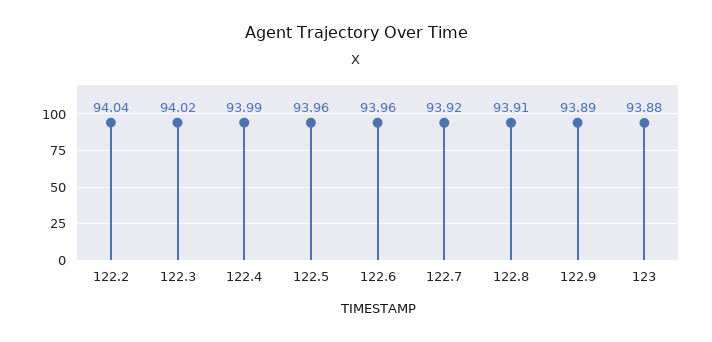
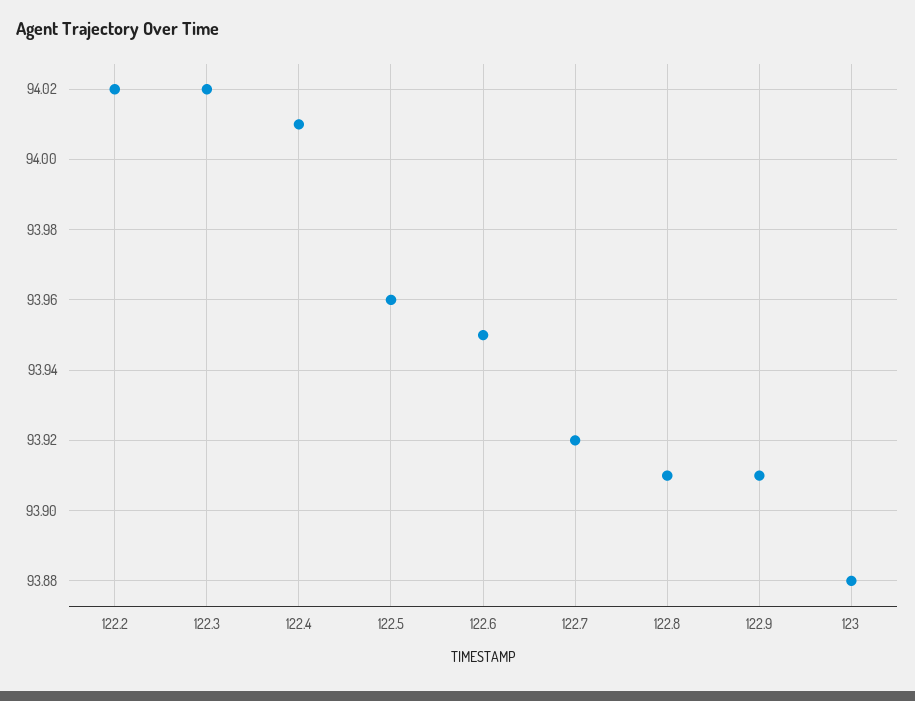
  {
-   "122.2": 94.04,
+   "122.2": 94.02,
    "122.3": 94.02,
-   "122.4": 93.99,
+   "122.4": 94.01,
    "122.5": 93.96,
-   "122.6": 93.96,
+   "122.6": 93.95,
    "122.7": 93.92,
    "122.8": 93.91,
-   "122.9": 93.89,
+   "122.9": 93.91,
    "123": 93.88
  }

